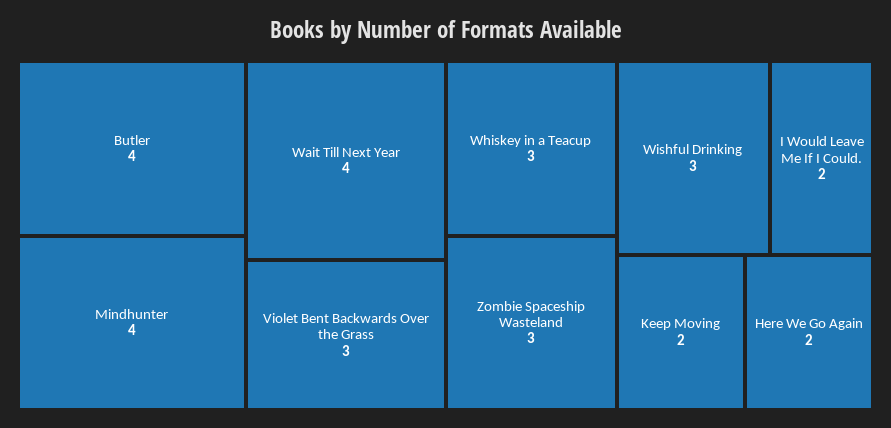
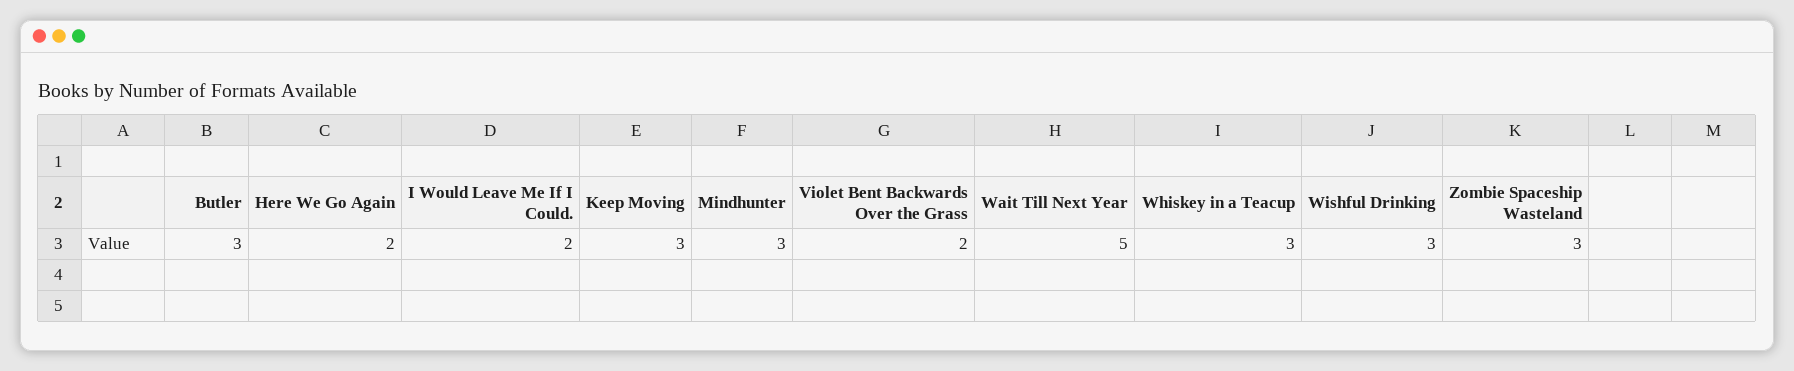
  {
-   "Butler": 4,
+   "Butler": 3,
-   "Mindhunter": 4,
+   "Mindhunter": 3,
-   "Wait Till Next Year": 4,
+   "Wait Till Next Year": 5,
-   "Violet Bent Backwards Over the Grass": 3,
+   "Violet Bent Backwards Over the Grass": 2,
    "Whiskey in a Teacup": 3,
    "Zombie Spaceship Wasteland": 3,
    "Wishful Drinking": 3,
    "I Would Leave Me If I Could.": 2,
-   "Keep Moving": 2,
+   "Keep Moving": 3,
    "Here We Go Again": 2
  }

